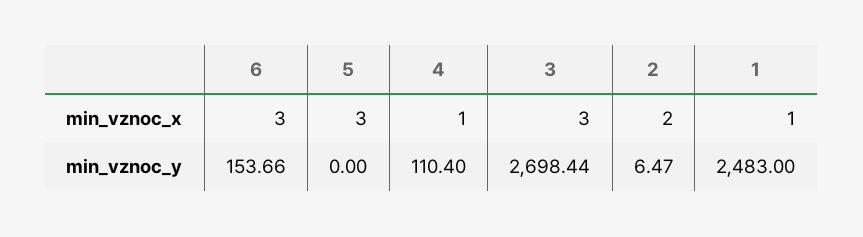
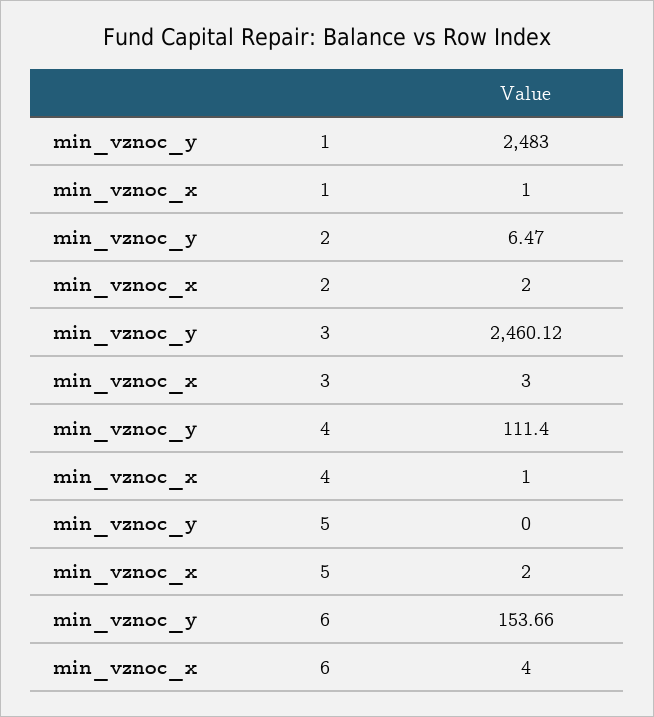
  {
    "6": {
-     "min_vznoс_x": 3,
+     "min_vznoс_x": 4,
      "min_vznoс_y": 153.66
    },
    "5": {
-     "min_vznoс_x": 3,
+     "min_vznoс_x": 2,
      "min_vznoс_y": 0
    },
    "4": {
      "min_vznoс_x": 1,
-     "min_vznoс_y": 110.4
+     "min_vznoс_y": 111.4
    },
    "3": {
      "min_vznoс_x": 3,
-     "min_vznoс_y": 2698.44
+     "min_vznoс_y": 2460.12
    },
    "2": {
      "min_vznoс_x": 2,
      "min_vznoс_y": 6.47
    },
    "1": {
      "min_vznoс_x": 1,
      "min_vznoс_y": 2483
    }
  }

